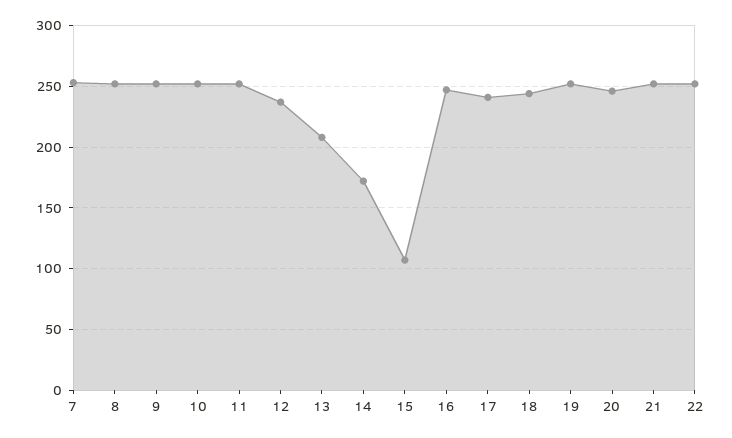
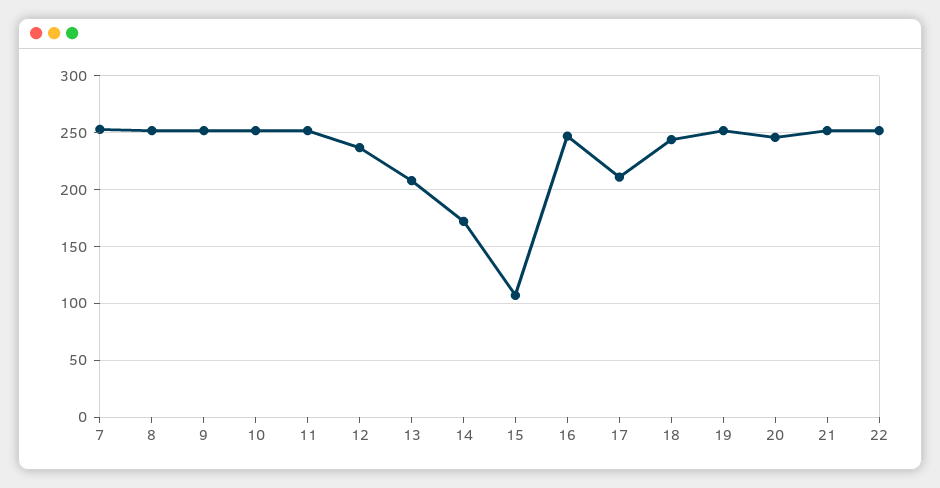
  {
    "7": 255,
    "8": 250,
    "9": 250,
    "10": 250,
    "11": 250,
    "12": 235,
    "13": 210,
    "14": 170,
    "15": 105,
    "16": 245,
-   "17": 240,
+   "17": 210,
    "18": 245,
    "19": 250,
    "20": 245,
    "21": 250,
    "22": 250
  }

